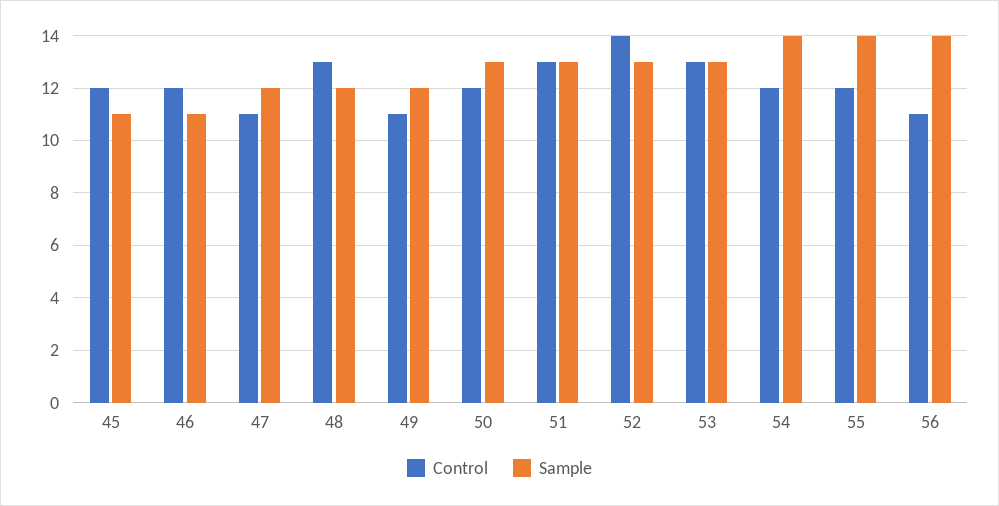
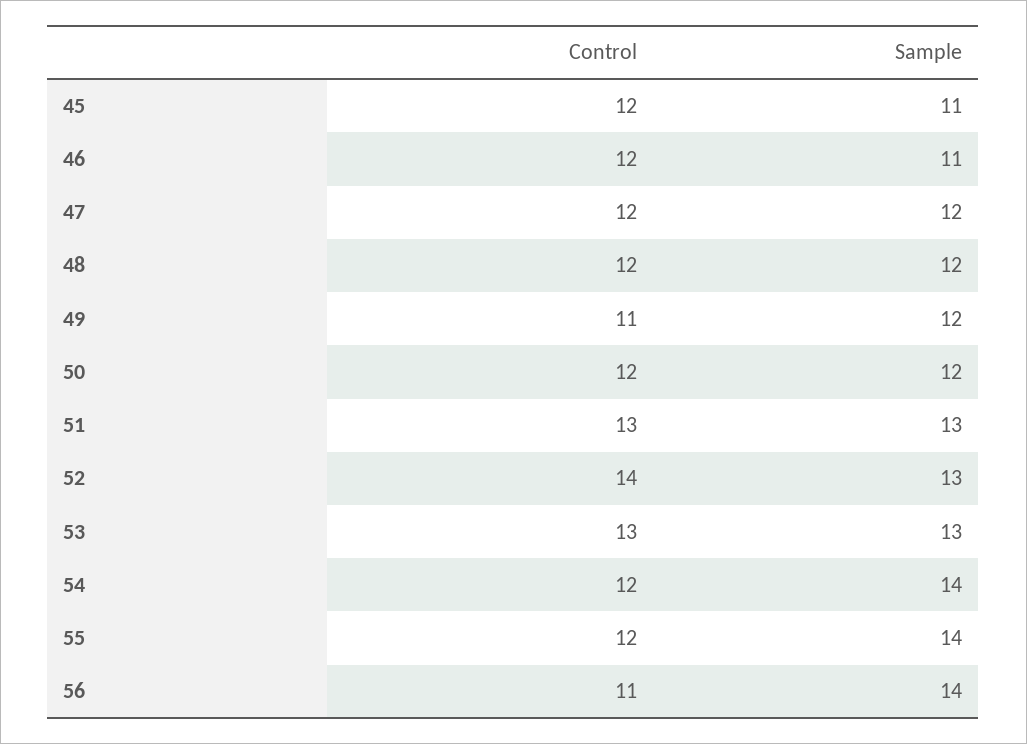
  {
    "Control": {
      "45": 12,
      "46": 12,
-     "47": 11,
+     "47": 12,
-     "48": 13,
+     "48": 12,
      "49": 11,
      "50": 12,
      "51": 13,
      "52": 14,
      "53": 13,
      "54": 12,
      "55": 12,
      "56": 11
    },
    "Sample": {
      "45": 11,
      "46": 11,
      "47": 12,
      "48": 12,
      "49": 12,
-     "50": 13,
+     "50": 12,
      "51": 13,
      "52": 13,
      "53": 13,
      "54": 14,
      "55": 14,
      "56": 14
    }
  }

